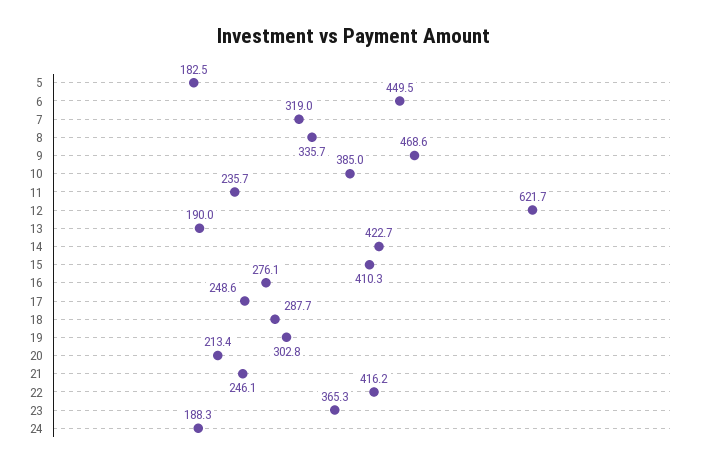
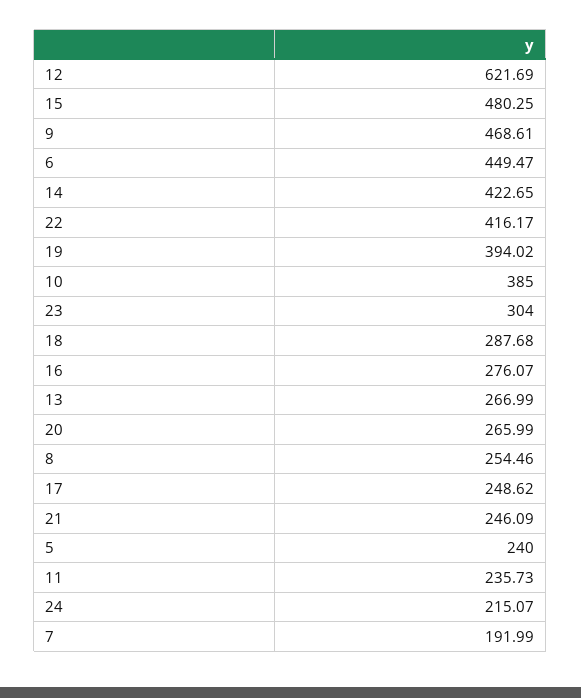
  {
-   "5": 182.5,
+   "5": 240,
    "6": 449.47,
-   "7": 319,
+   "7": 191.99,
-   "8": 335.7,
+   "8": 254.46,
    "9": 468.61,
    "10": 385,
    "11": 235.73,
    "12": 621.69,
-   "13": 190,
+   "13": 266.99,
    "14": 422.65,
-   "15": 410.3,
+   "15": 480.25,
    "16": 276.07,
    "17": 248.62,
    "18": 287.68,
-   "19": 302.8,
+   "19": 394.02,
-   "20": 213.4,
+   "20": 265.99,
    "21": 246.09,
    "22": 416.17,
-   "23": 365.3,
+   "23": 304,
-   "24": 188.3
+   "24": 215.07
  }

